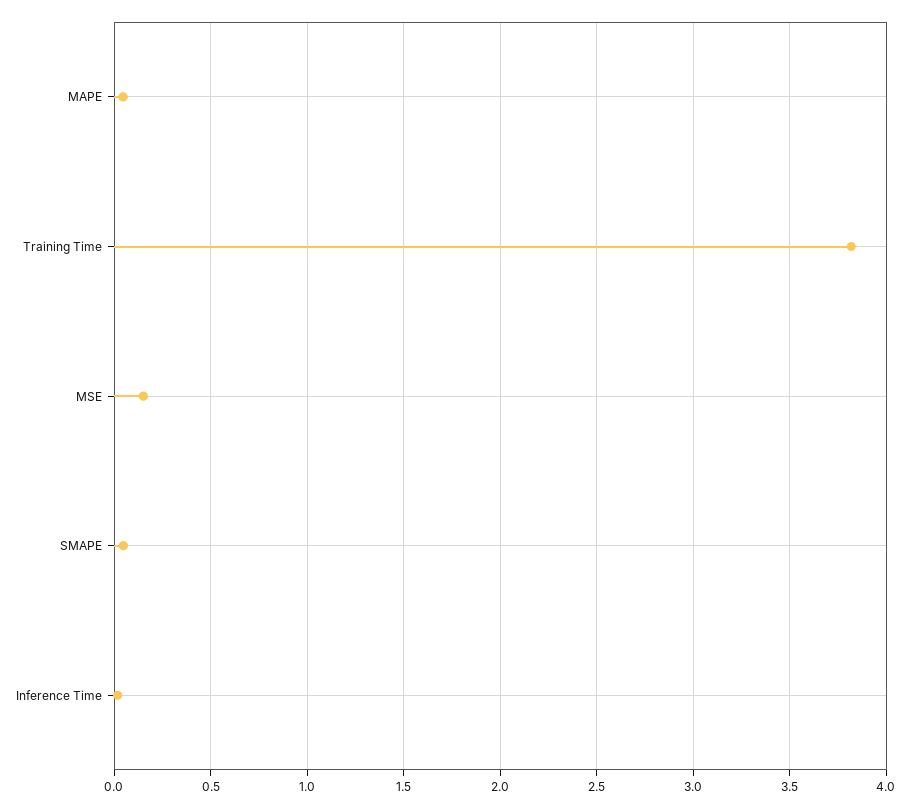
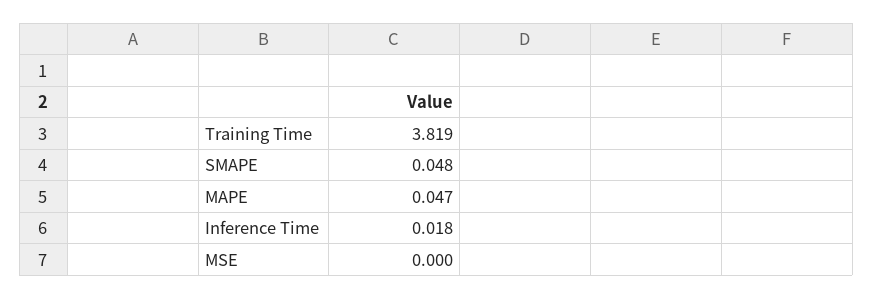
  {
    "MAPE": 0.047,
    "Training Time": 3.819,
-   "MSE": 0.15,
+   "MSE": 0,
    "SMAPE": 0.048,
    "Inference Time": 0.018
  }

